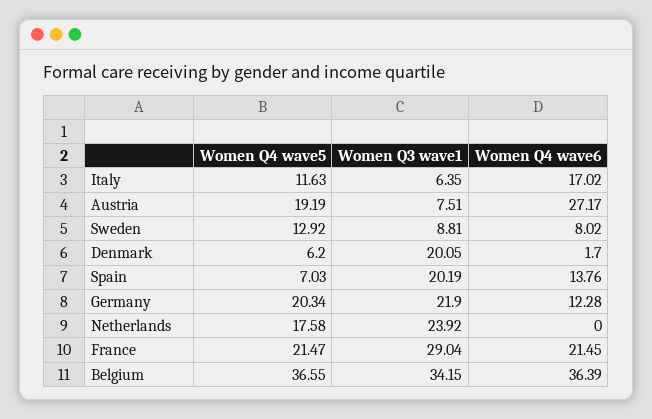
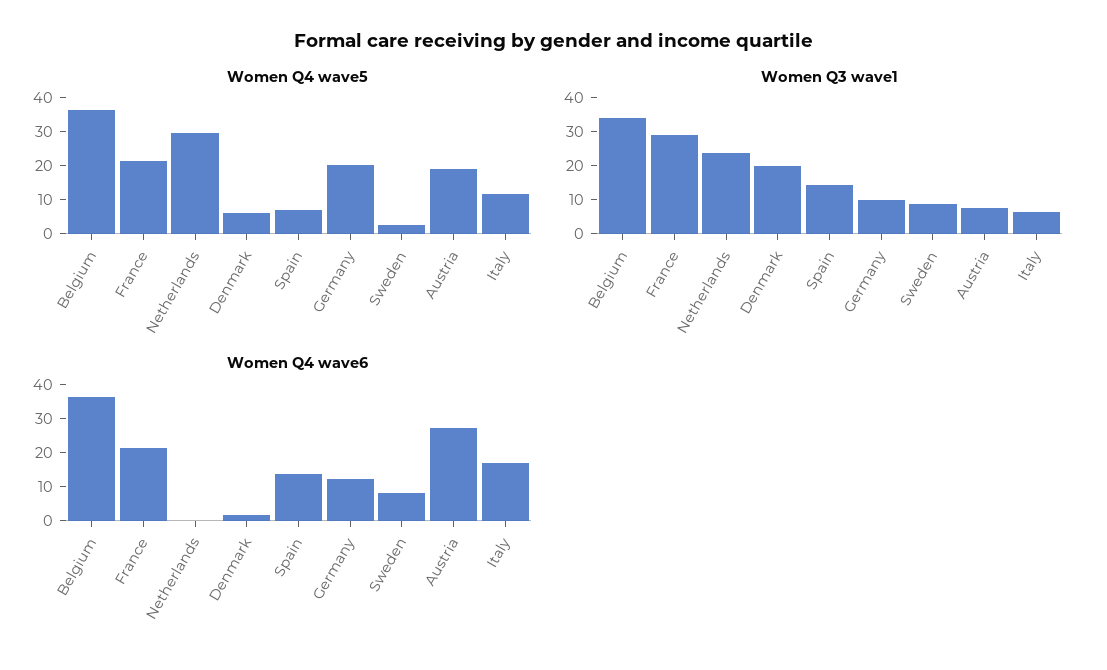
  {
    "Women Q4 wave5": {
      "Italy": 11.63,
      "Austria": 19.19,
-     "Sweden": 12.92,
+     "Sweden": 2.5,
      "Denmark": 6.2,
      "Spain": 7.03,
      "Germany": 20.34,
-     "Netherlands": 17.58,
+     "Netherlands": 30,
      "France": 21.47,
      "Belgium": 36.55
    },
    "Women Q3 wave1": {
      "Italy": 6.35,
      "Austria": 7.51,
      "Sweden": 8.81,
      "Denmark": 20.05,
-     "Spain": 20.19,
+     "Spain": 15,
-     "Germany": 21.9,
+     "Germany": 10,
      "Netherlands": 23.92,
      "France": 29.04,
      "Belgium": 34.15
    },
    "Women Q4 wave6": {
      "Italy": 17.02,
      "Austria": 27.17,
      "Sweden": 8.02,
      "Denmark": 1.7,
      "Spain": 13.76,
      "Germany": 12.28,
      "Netherlands": 0,
      "France": 21.45,
      "Belgium": 36.39
    }
  }

